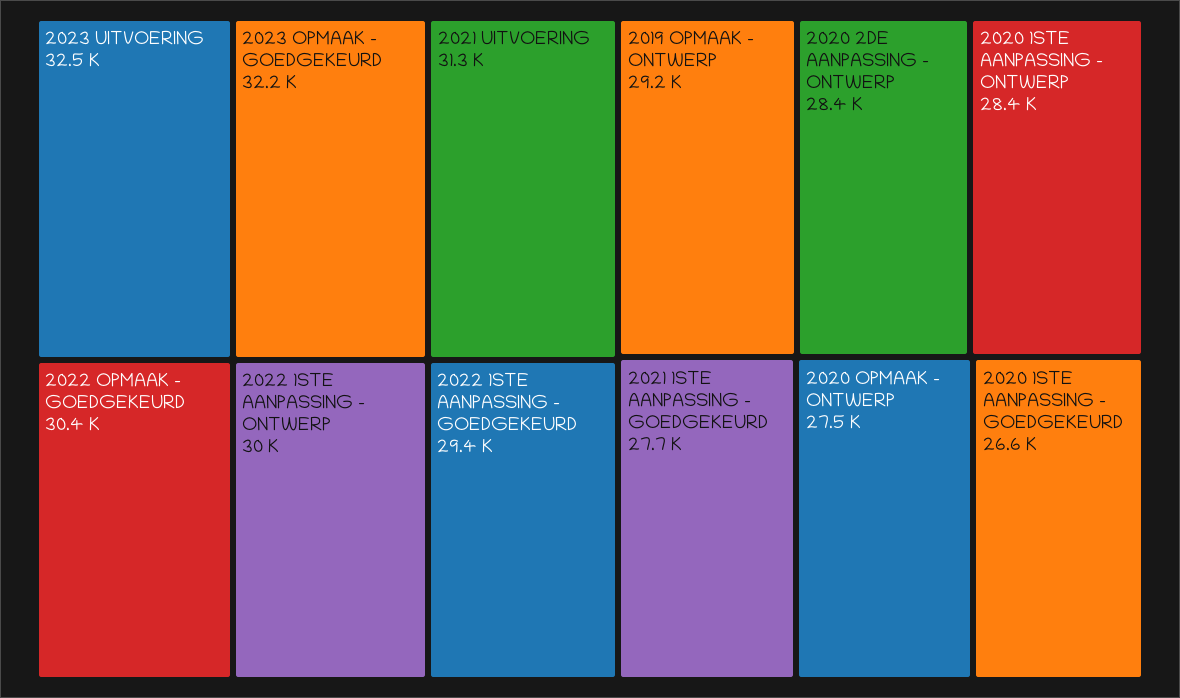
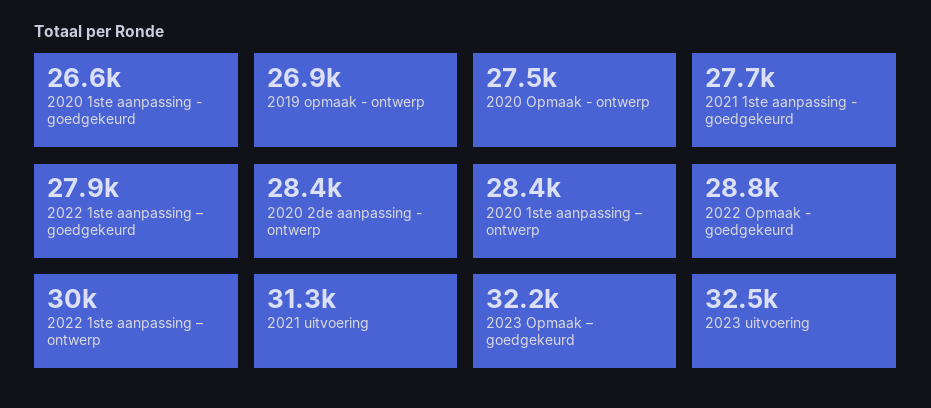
  {
    "2023 UITVOERING": 32500,
    "2023 OPMAAK – GOEDGEKEURD": 32200,
    "2021 UITVOERING": 31300,
-   "2022 OPMAAK - GOEDGEKEURD": 30400,
+   "2022 OPMAAK - GOEDGEKEURD": 28800,
    "2022 1STE AANPASSING – ONTWERP": 30000,
-   "2022 1STE AANPASSING – GOEDGEKEURD": 29400,
+   "2022 1STE AANPASSING – GOEDGEKEURD": 27900,
-   "2019 OPMAAK - ONTWERP": 29200,
+   "2019 OPMAAK - ONTWERP": 26900,
    "2020 2DE AANPASSING - ONTWERP": 28400,
    "2020 1STE AANPASSING – ONTWERP": 28400,
    "2021 1STE AANPASSING - GOEDGEKEURD": 27700,
    "2020 OPMAAK - ONTWERP": 27500,
    "2020 1STE AANPASSING - GOEDGEKEURD": 26600
  }

